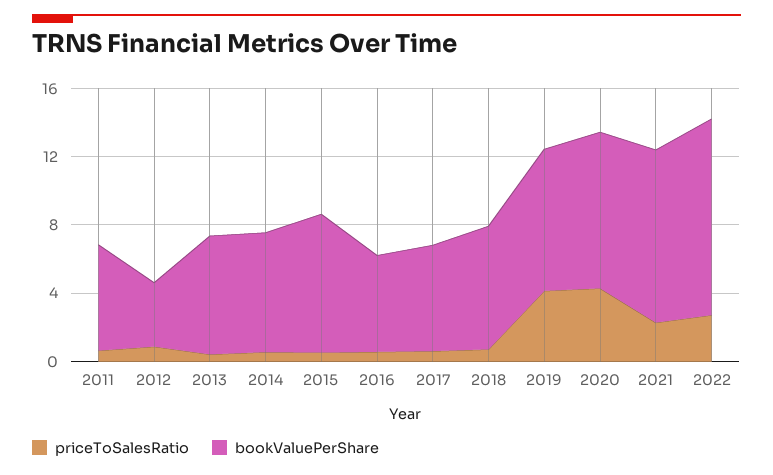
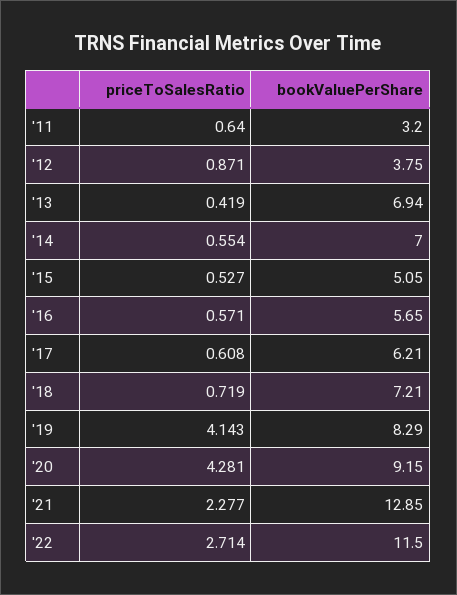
  {
    "priceToSalesRatio": {
      "2011": 0.64,
      "2012": 0.871,
      "2013": 0.419,
      "2014": 0.554,
      "2015": 0.527,
      "2016": 0.571,
      "2017": 0.608,
      "2018": 0.719,
      "2019": 4.143,
      "2020": 4.281,
      "2021": 2.277,
      "2022": 2.714
    },
    "bookValuePerShare": {
-     "2011": 6,
+     "2011": 3.2,
      "2012": 3.75,
      "2013": 6.94,
      "2014": 7,
-     "2015": 8,
+     "2015": 5.05,
      "2016": 5.65,
      "2017": 6.21,
      "2018": 7.21,
      "2019": 8.29,
      "2020": 9.15,
-     "2021": 10,
+     "2021": 12.85,
      "2022": 11.5
    }
  }

